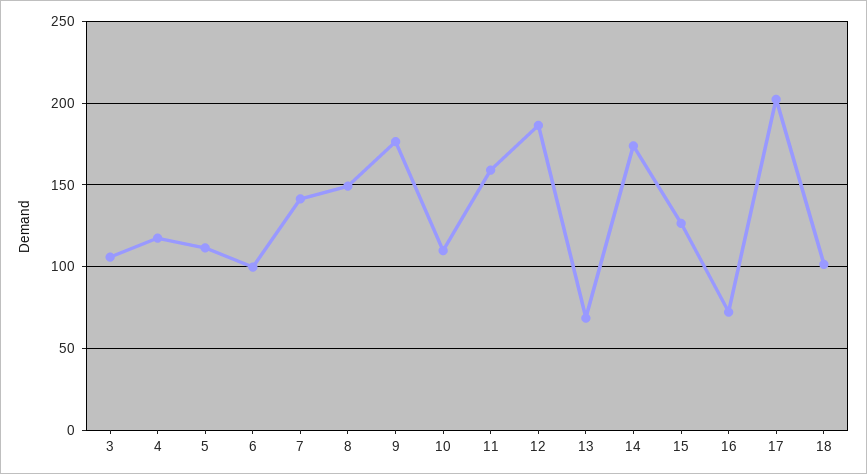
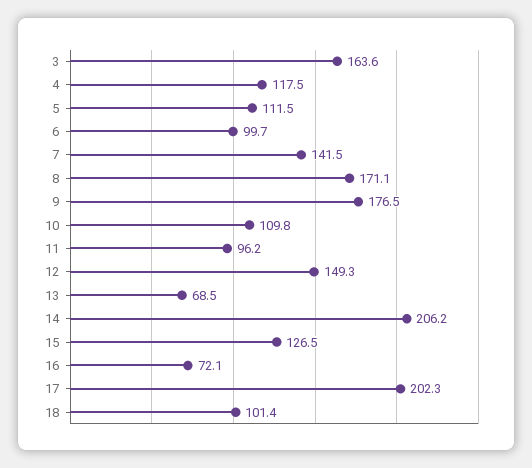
  {
-   "3": 105,
+   "3": 163.6,
    "4": 117.5,
    "5": 111.5,
    "6": 99.7,
    "7": 141.5,
-   "8": 150,
+   "8": 171.1,
    "9": 176.5,
    "10": 109.8,
-   "11": 160,
+   "11": 96.2,
-   "12": 185,
+   "12": 149.3,
    "13": 68.5,
-   "14": 175,
+   "14": 206.2,
    "15": 126.5,
    "16": 72.1,
    "17": 202.3,
    "18": 101.4
  }

